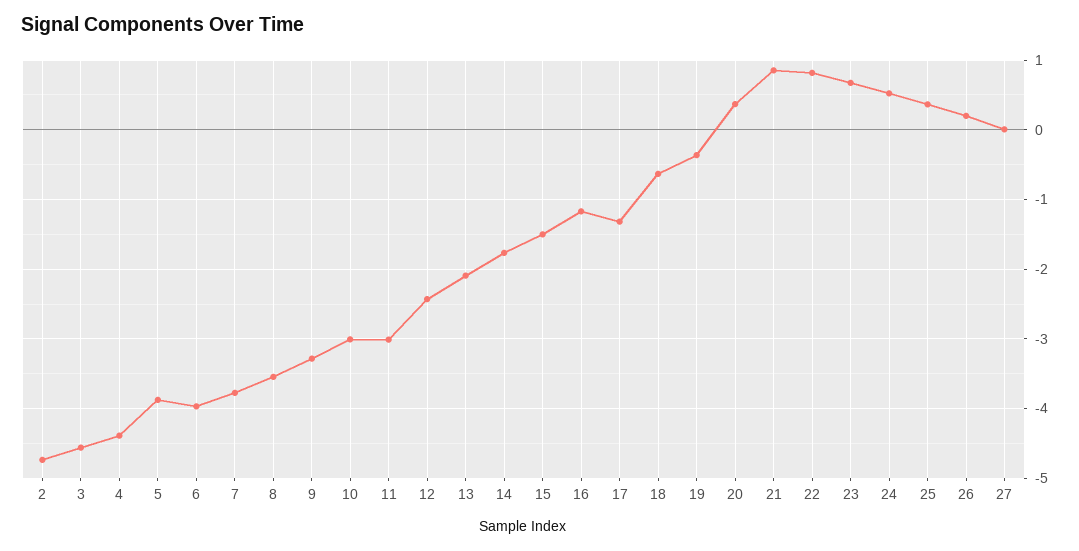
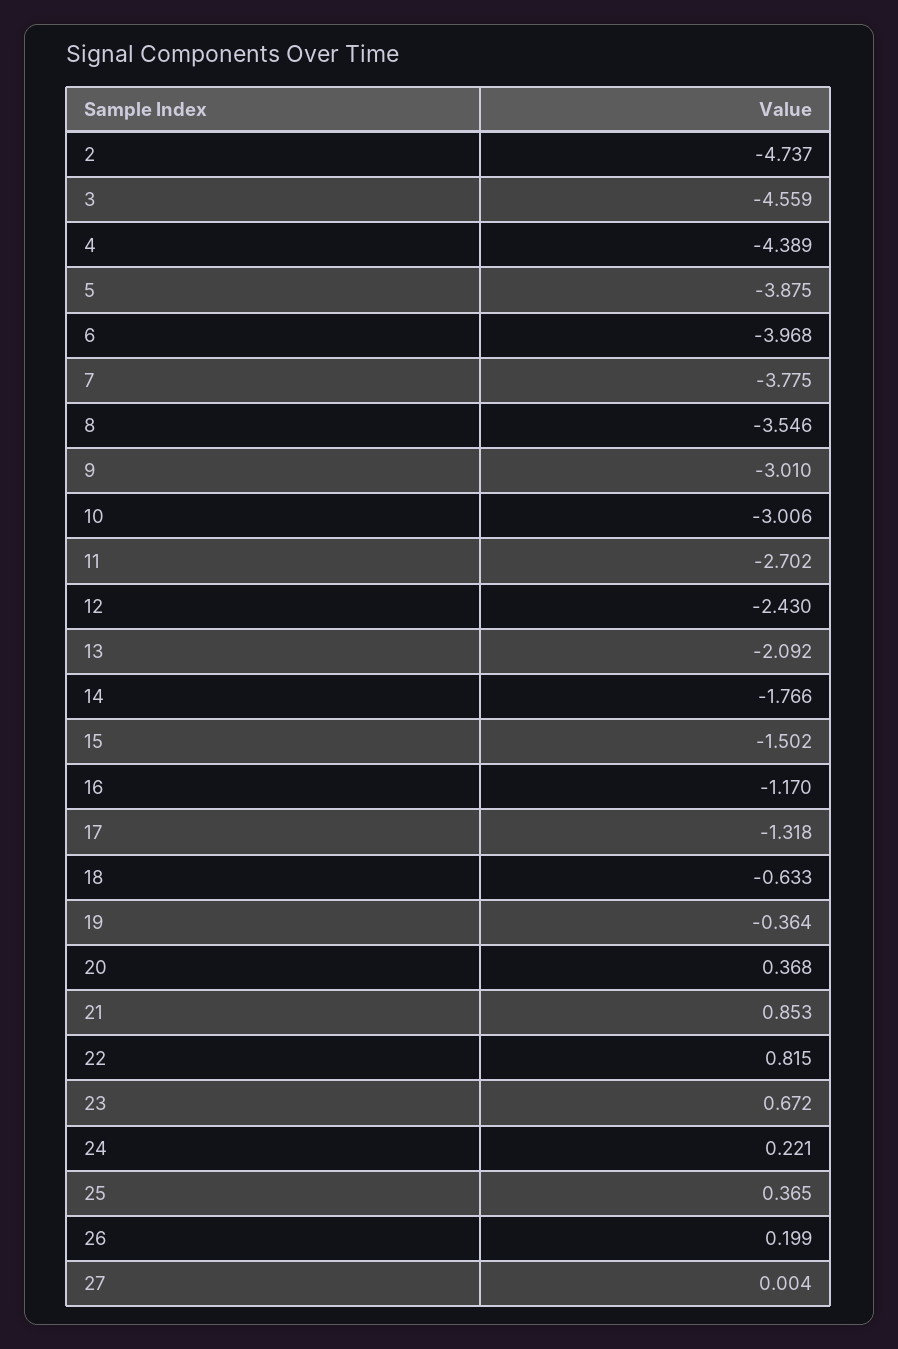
  {
    "2": -4.737,
    "3": -4.559,
    "4": -4.389,
    "5": -3.875,
    "6": -3.968,
    "7": -3.775,
    "8": -3.546,
-   "9": -3.3,
+   "9": -3.01,
    "10": -3.006,
-   "11": -3,
+   "11": -2.702,
    "12": -2.43,
    "13": -2.092,
    "14": -1.766,
    "15": -1.502,
    "16": -1.17,
    "17": -1.318,
    "18": -0.633,
    "19": -0.364,
    "20": 0.368,
    "21": 0.853,
    "22": 0.815,
    "23": 0.672,
-   "24": 0.5,
+   "24": 0.221,
    "25": 0.365,
    "26": 0.199,
    "27": 0.004
  }

